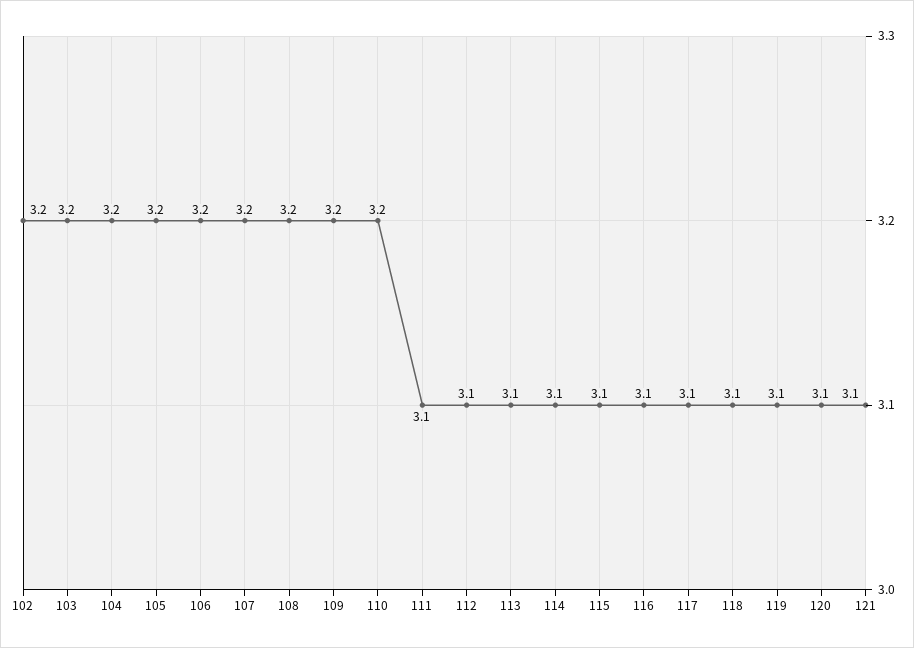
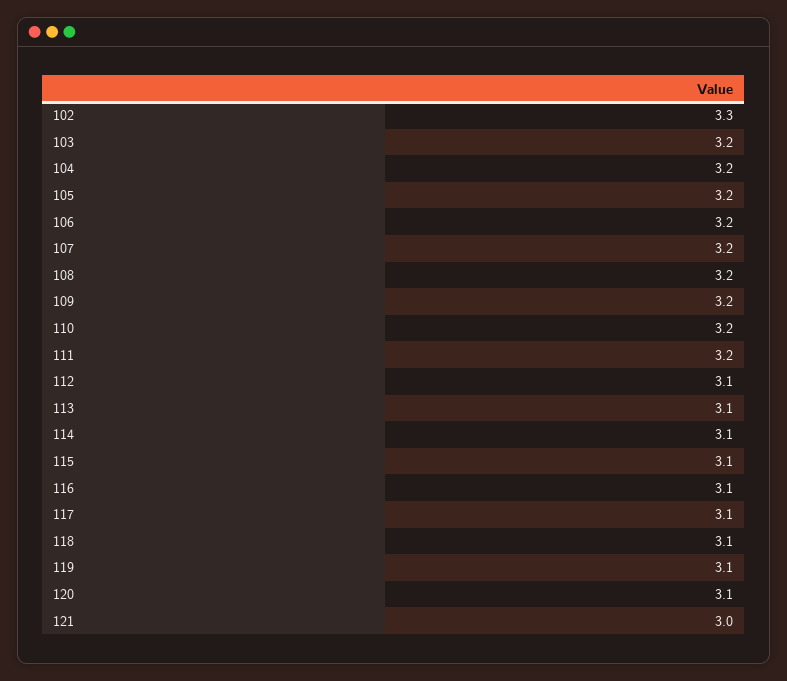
  {
-   "102": 3.2,
+   "102": 3.3,
    "103": 3.2,
    "104": 3.2,
    "105": 3.2,
    "106": 3.2,
    "107": 3.2,
    "108": 3.2,
    "109": 3.2,
    "110": 3.2,
-   "111": 3.1,
+   "111": 3.2,
    "112": 3.1,
    "113": 3.1,
    "114": 3.1,
    "115": 3.1,
    "116": 3.1,
    "117": 3.1,
    "118": 3.1,
    "119": 3.1,
    "120": 3.1,
-   "121": 3.1
+   "121": 3
  }

